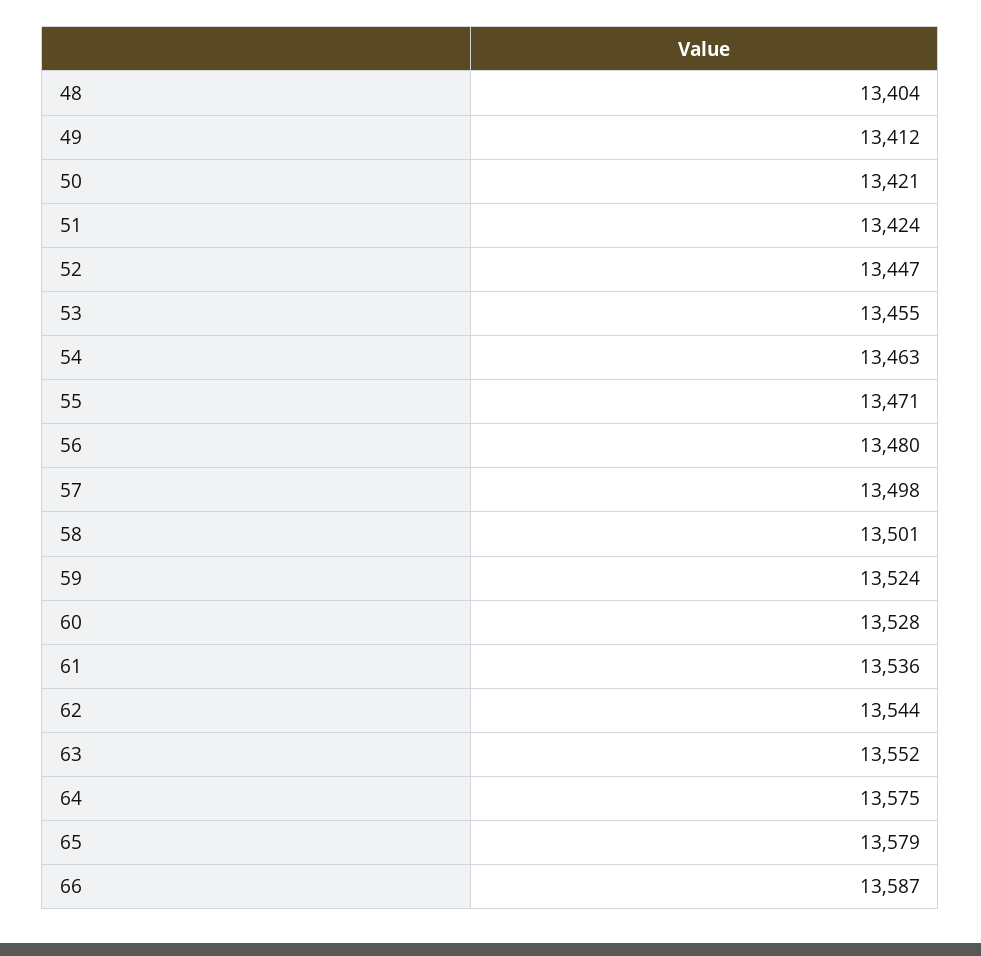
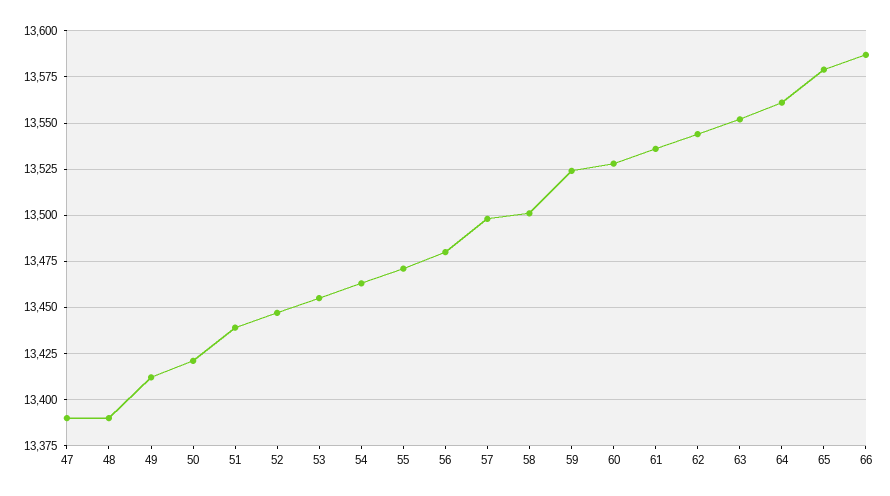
  {
-   "48": 13404,
+   "48": 13390,
    "49": 13412,
    "50": 13421,
-   "51": 13424,
+   "51": 13440,
    "52": 13447,
    "53": 13455,
    "54": 13463,
    "55": 13471,
    "56": 13480,
    "57": 13498,
    "58": 13501,
    "59": 13524,
    "60": 13528,
    "61": 13536,
    "62": 13544,
    "63": 13552,
-   "64": 13575,
+   "64": 13560,
    "65": 13579,
-   "66": 13587
+   "66": 13587,
+   "47": 13390
  }

